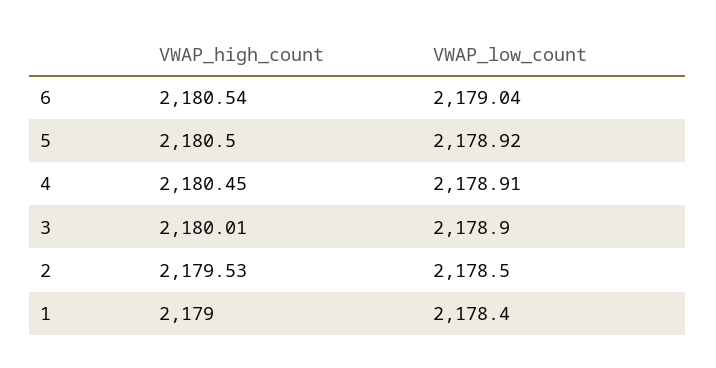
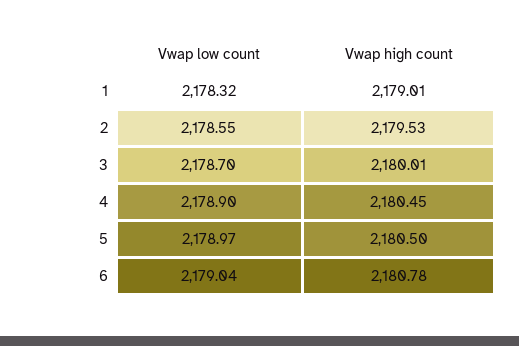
  {
    "VWAP_high_count": {
-     "6": 2180.54,
+     "6": 2180.78,
      "5": 2180.5,
      "4": 2180.45,
      "3": 2180.01,
      "2": 2179.53,
-     "1": 2179
+     "1": 2179.01
    },
    "VWAP_low_count": {
      "6": 2179.04,
-     "5": 2178.92,
+     "5": 2178.97,
-     "4": 2178.91,
+     "4": 2178.9,
-     "3": 2178.9,
+     "3": 2178.7,
-     "2": 2178.5,
+     "2": 2178.55,
-     "1": 2178.4
+     "1": 2178.32
    }
  }

